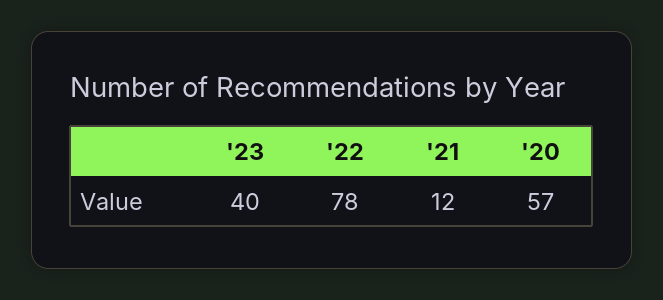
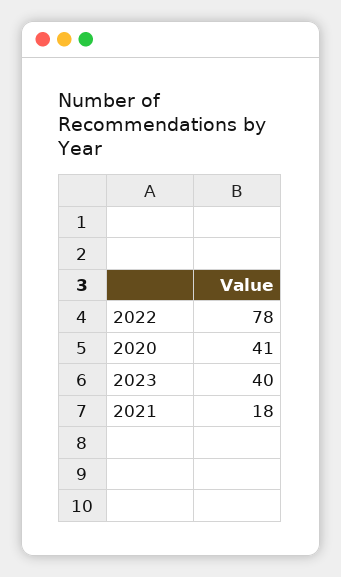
  {
    "'23": 40,
    "'22": 78,
-   "'21": 12,
+   "'21": 18,
-   "'20": 57
+   "'20": 41
  }

